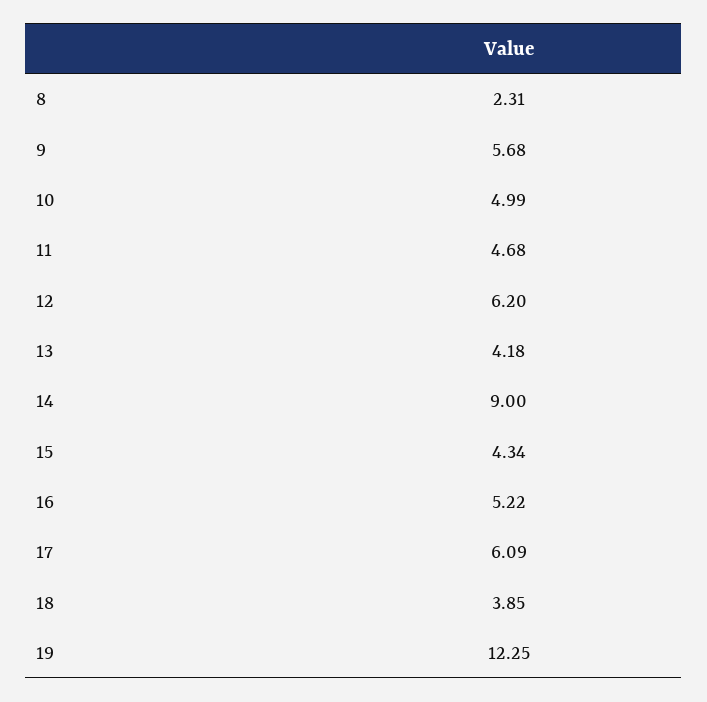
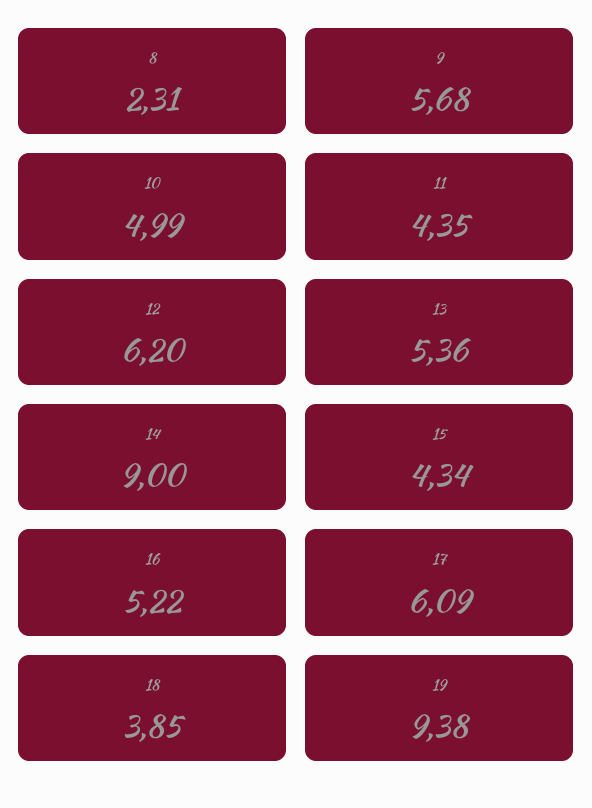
  {
    "8": 2.31,
    "9": 5.68,
    "10": 4.99,
-   "11": 4.68,
+   "11": 4.35,
    "12": 6.2,
-   "13": 4.18,
+   "13": 5.36,
    "14": 9,
    "15": 4.34,
    "16": 5.22,
    "17": 6.09,
    "18": 3.85,
-   "19": 12.25
+   "19": 9.38
  }

